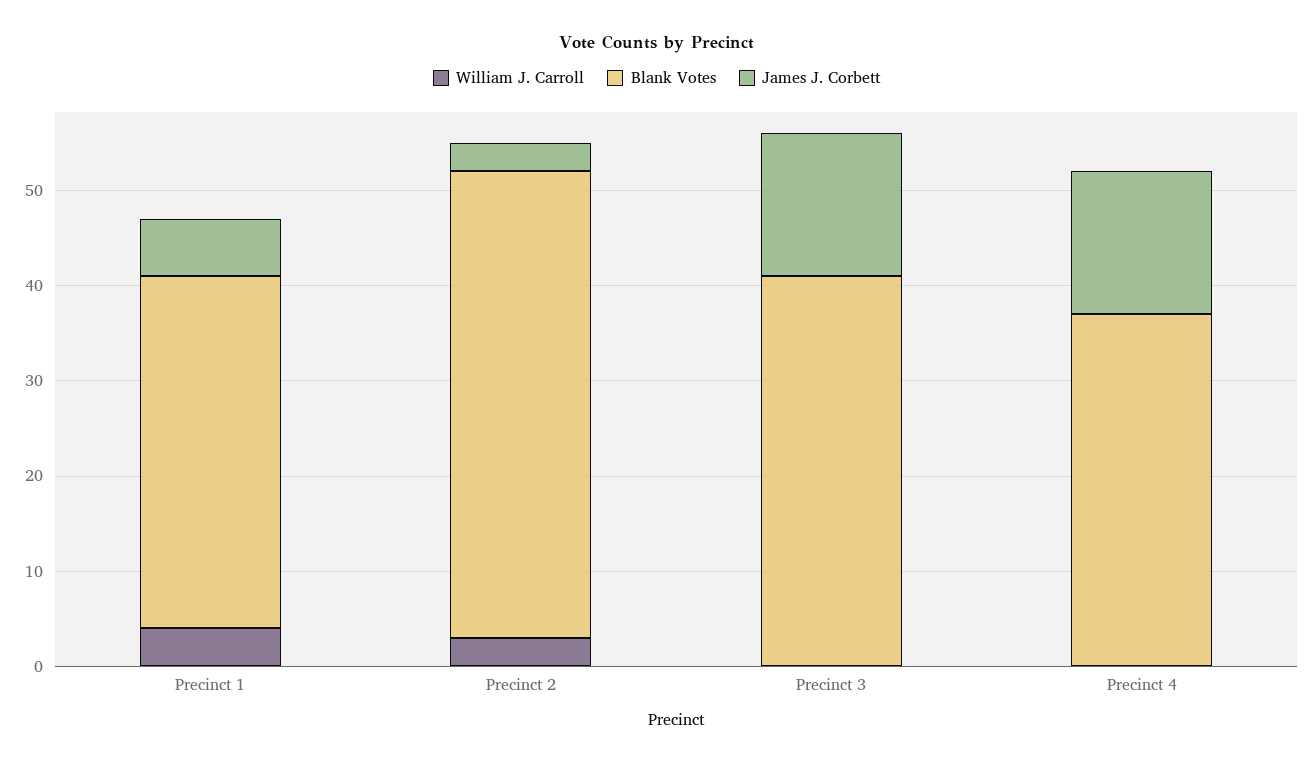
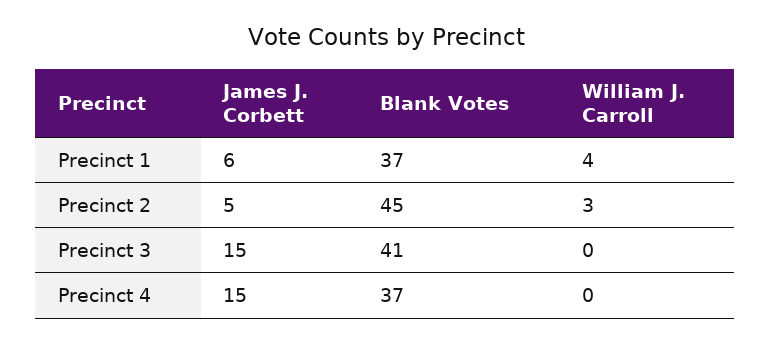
  {
    "William J. Carroll": {
      "Precinct 1": 4,
      "Precinct 2": 3,
      "Precinct 3": 0,
      "Precinct 4": 0
    },
    "Blank Votes": {
      "Precinct 1": 37,
-     "Precinct 2": 49,
+     "Precinct 2": 45,
      "Precinct 3": 41,
      "Precinct 4": 37
    },
    "James J. Corbett": {
      "Precinct 1": 6,
-     "Precinct 2": 3,
+     "Precinct 2": 5,
      "Precinct 3": 15,
      "Precinct 4": 15
    }
  }

